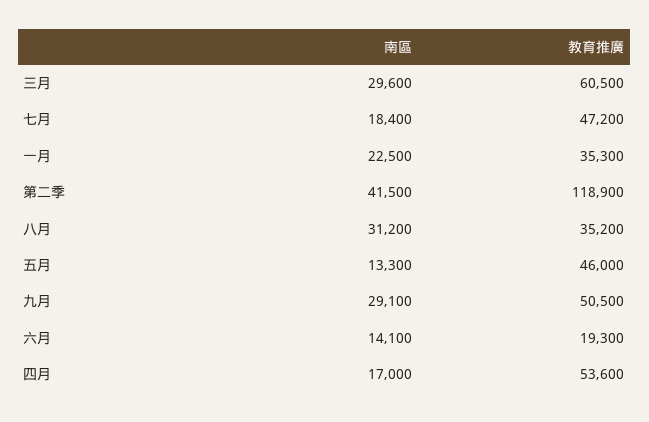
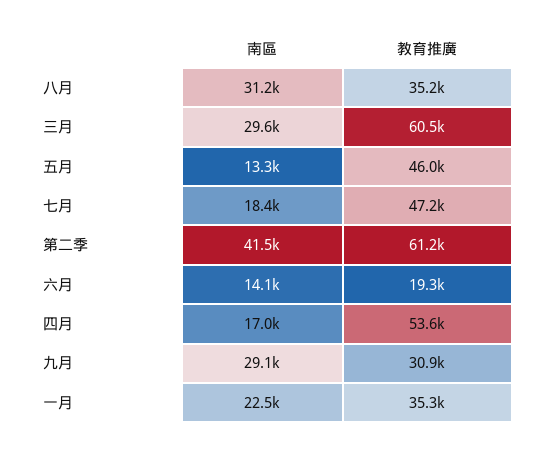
  {
    "南區": {
      "三月": 29600,
      "七月": 18400,
      "一月": 22500,
      "第二季": 41500,
      "八月": 31200,
      "五月": 13300,
      "九月": 29100,
      "六月": 14100,
      "四月": 17000
    },
    "教育推廣": {
      "三月": 60500,
      "七月": 47200,
      "一月": 35300,
-     "第二季": 118900,
+     "第二季": 61200,
      "八月": 35200,
      "五月": 46000,
-     "九月": 50500,
+     "九月": 30900,
      "六月": 19300,
      "四月": 53600
    }
  }

